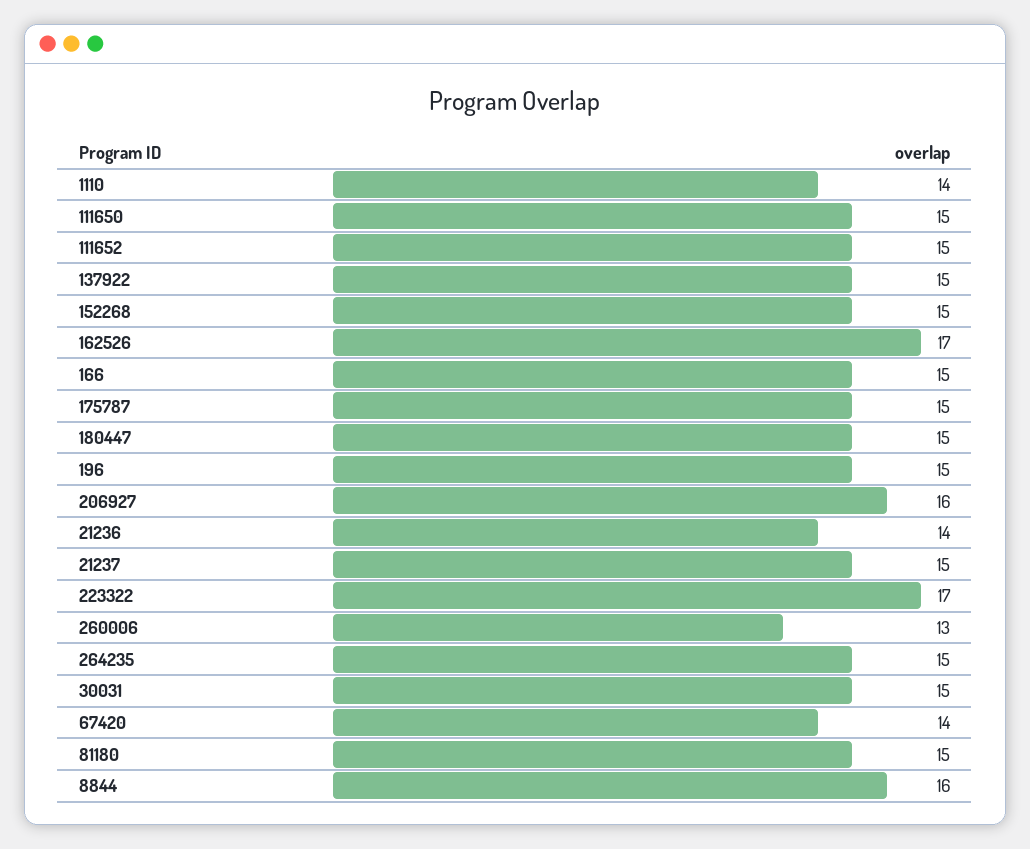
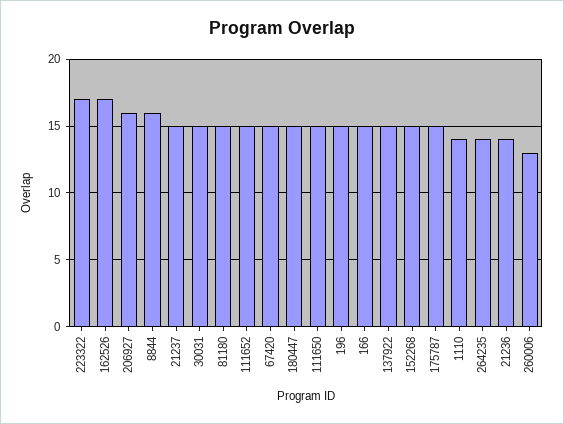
  {
    "1110": 14,
    "111650": 15,
    "111652": 15,
    "137922": 15,
    "152268": 15,
    "162526": 17,
    "166": 15,
    "175787": 15,
    "180447": 15,
    "196": 15,
    "206927": 16,
    "21236": 14,
    "21237": 15,
    "223322": 17,
    "260006": 13,
-   "264235": 15,
+   "264235": 14,
    "30031": 15,
-   "67420": 14,
+   "67420": 15,
    "81180": 15,
    "8844": 16
  }

